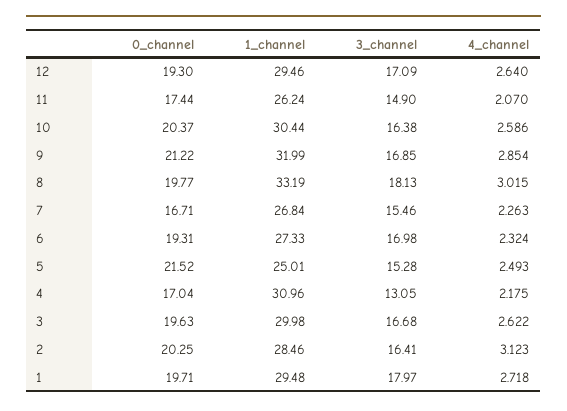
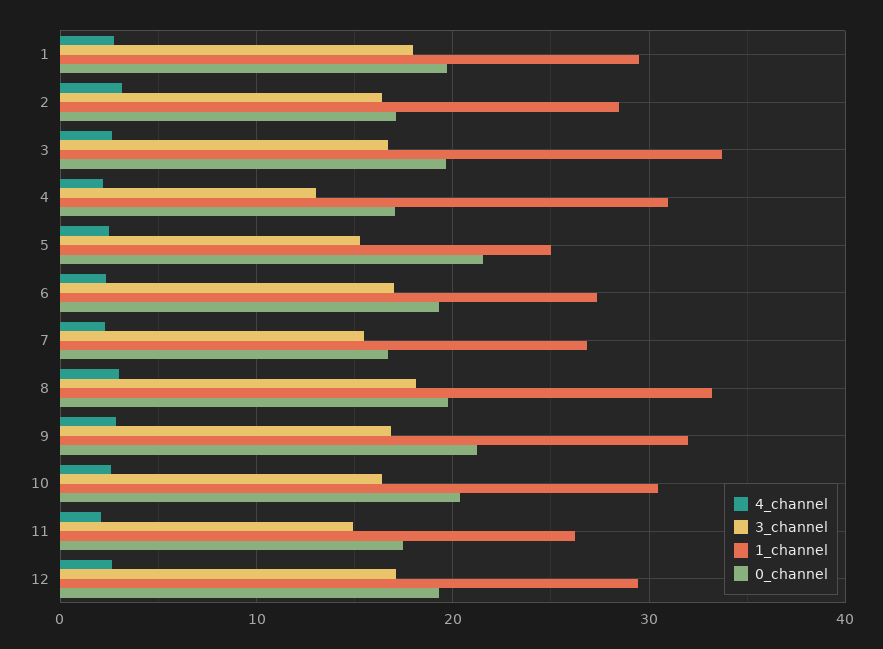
  {
    "0_channel": {
      "12": 19.3,
      "11": 17.44,
      "10": 20.37,
      "9": 21.22,
      "8": 19.77,
      "7": 16.71,
      "6": 19.31,
      "5": 21.52,
      "4": 17.04,
      "3": 19.63,
-     "2": 20.25,
+     "2": 17,
      "1": 19.71
    },
    "1_channel": {
      "12": 29.46,
      "11": 26.24,
      "10": 30.44,
      "9": 31.99,
      "8": 33.19,
      "7": 26.84,
      "6": 27.33,
      "5": 25.01,
      "4": 30.96,
-     "3": 29.98,
+     "3": 34,
      "2": 28.46,
      "1": 29.48
    },
    "3_channel": {
      "12": 17.09,
      "11": 14.9,
      "10": 16.38,
      "9": 16.85,
      "8": 18.13,
      "7": 15.46,
      "6": 16.98,
      "5": 15.28,
      "4": 13.05,
      "3": 16.68,
      "2": 16.41,
      "1": 17.97
    },
    "4_channel": {
      "12": 2.64,
      "11": 2.07,
      "10": 2.586,
      "9": 2.854,
      "8": 3.015,
      "7": 2.263,
      "6": 2.324,
      "5": 2.493,
      "4": 2.175,
      "3": 2.622,
      "2": 3.123,
      "1": 2.718
    }
  }

